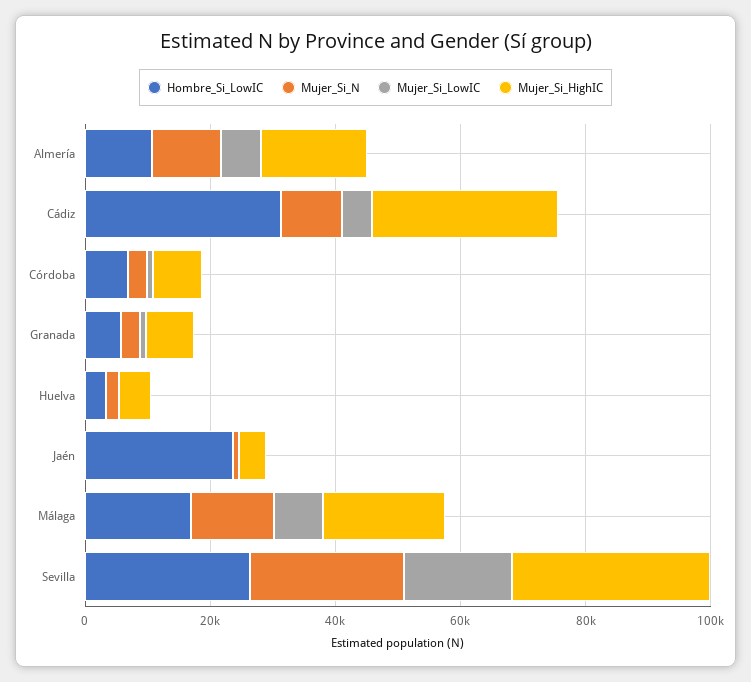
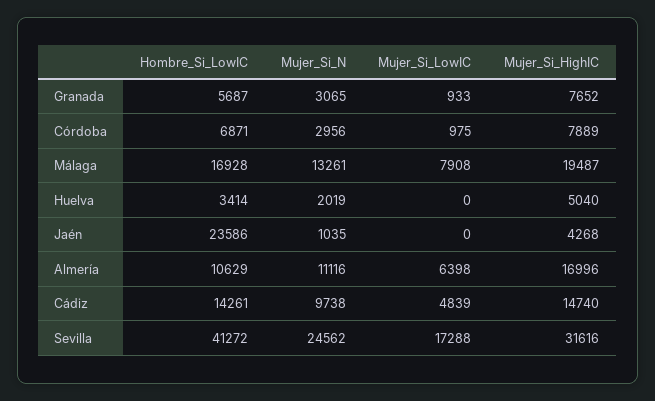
  {
    "Hombre_Si_LowIC": {
      "Almería": 10629,
-     "Cádiz": 30000,
+     "Cádiz": 14261,
      "Córdoba": 6871,
      "Granada": 5687,
      "Huelva": 3414,
      "Jaén": 23586,
      "Málaga": 16928,
-     "Sevilla": 25000
+     "Sevilla": 41272
    },
    "Mujer_Si_N": {
      "Almería": 11116,
      "Cádiz": 9738,
      "Córdoba": 2956,
      "Granada": 3065,
      "Huelva": 2019,
      "Jaén": 1035,
      "Málaga": 13261,
      "Sevilla": 24562
    },
    "Mujer_Si_LowIC": {
      "Almería": 6398,
      "Cádiz": 4839,
      "Córdoba": 975,
      "Granada": 933,
      "Huelva": 0,
      "Jaén": 0,
      "Málaga": 7908,
      "Sevilla": 17288
    },
    "Mujer_Si_HighIC": {
      "Almería": 16996,
-     "Cádiz": 30000,
+     "Cádiz": 14740,
      "Córdoba": 7889,
      "Granada": 7652,
      "Huelva": 5040,
      "Jaén": 4268,
      "Málaga": 19487,
      "Sevilla": 31616
    }
  }

